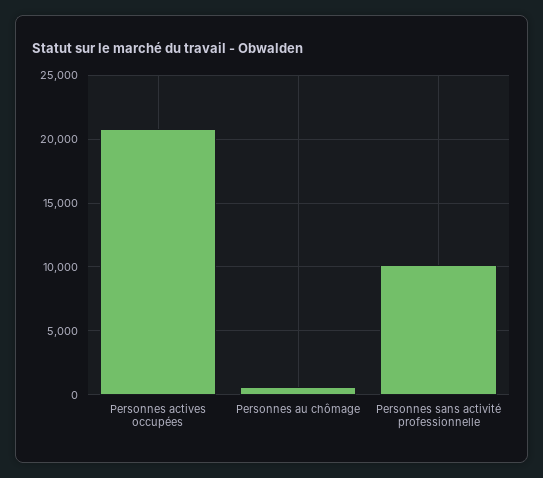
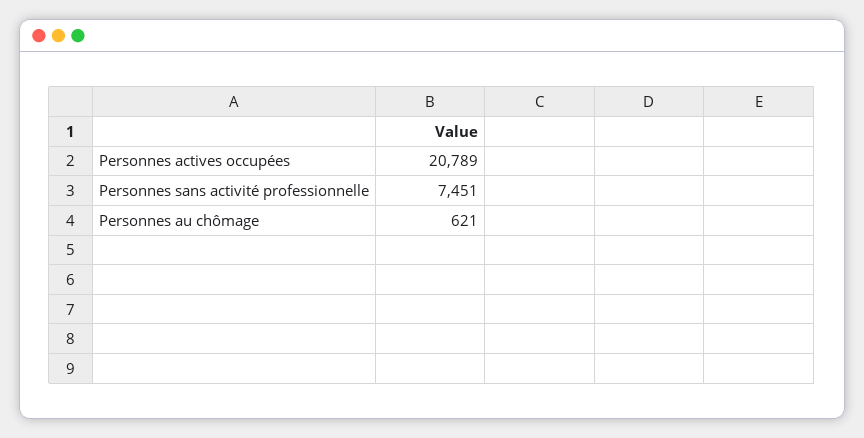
  {
    "Personnes actives occupées": 20789,
    "Personnes au chômage": 621,
-   "Personnes sans activité professionnelle": 10000
+   "Personnes sans activité professionnelle": 7451
  }

